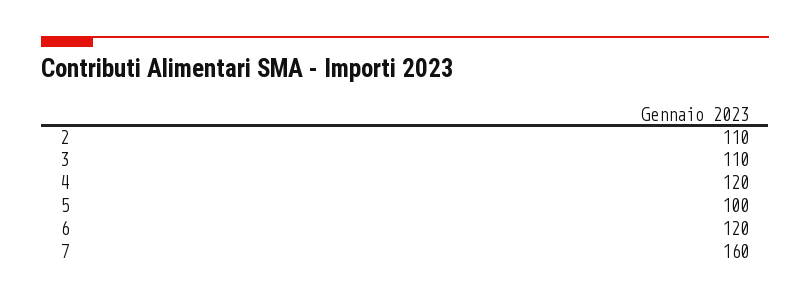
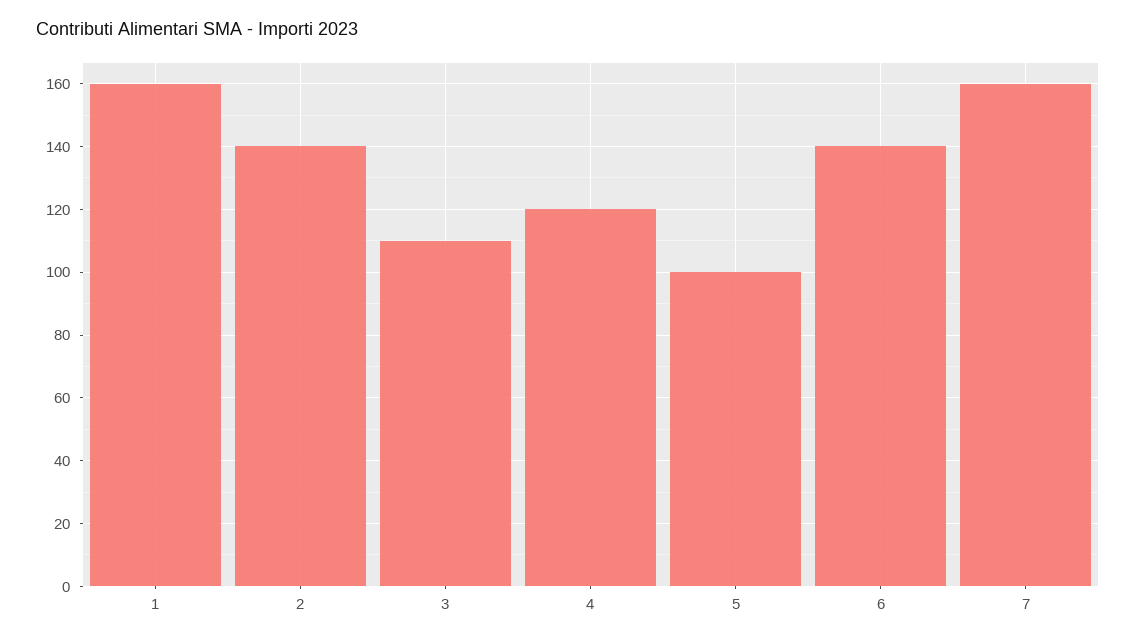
  {
-   "2": 110,
+   "2": 140,
    "3": 110,
    "4": 120,
    "5": 100,
-   "6": 120,
+   "6": 140,
-   "7": 160
+   "7": 160,
+   "1": 160
  }

